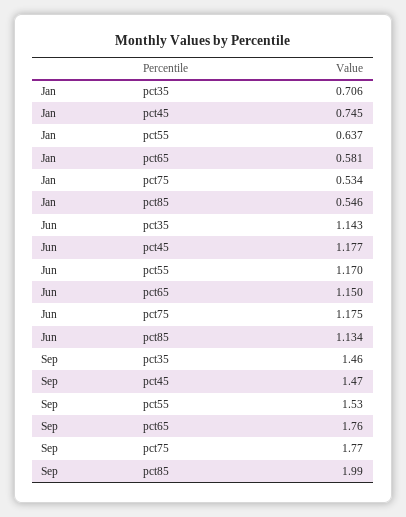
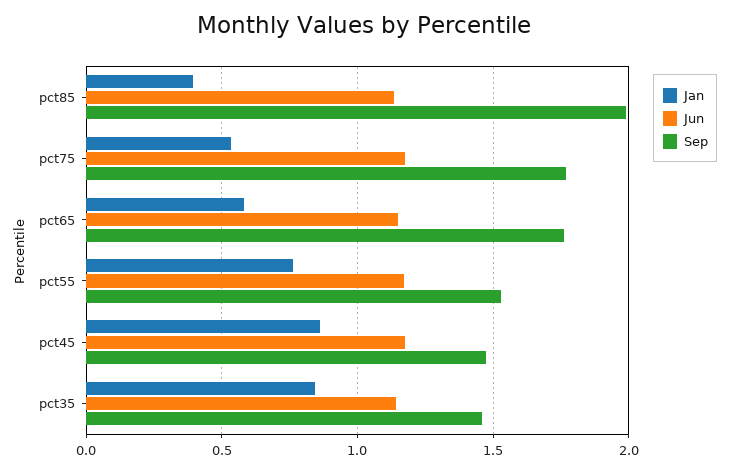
  {
    "Jan": {
-     "pct35": 0.706,
+     "pct35": 0.85,
-     "pct45": 0.745,
+     "pct45": 0.85,
-     "pct55": 0.637,
+     "pct55": 0.75,
      "pct65": 0.581,
      "pct75": 0.534,
-     "pct85": 0.546
+     "pct85": 0.4
    },
    "Jun": {
      "pct35": 1.143,
      "pct45": 1.177,
      "pct55": 1.17,
      "pct65": 1.15,
      "pct75": 1.175,
      "pct85": 1.134
    },
    "Sep": {
      "pct35": 1.46,
      "pct45": 1.47,
      "pct55": 1.53,
      "pct65": 1.76,
      "pct75": 1.77,
      "pct85": 1.99
    }
  }

